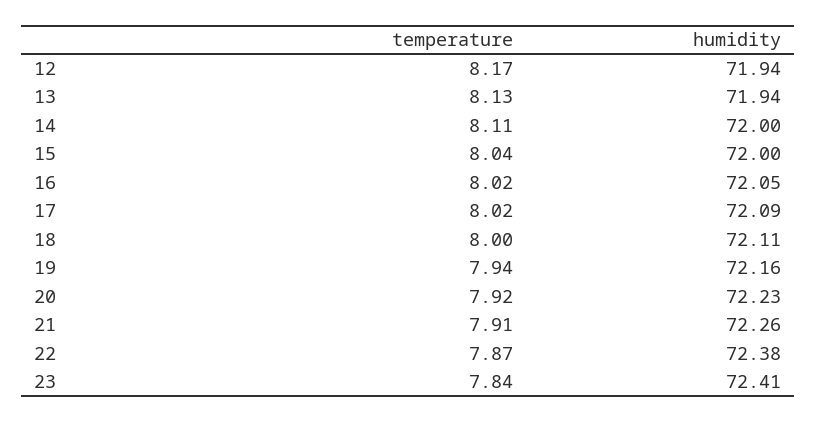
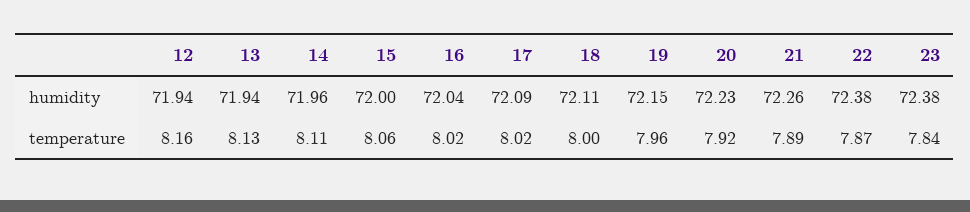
  {
    "temperature": {
-     "12": 8.17,
+     "12": 8.16,
      "13": 8.13,
      "14": 8.11,
-     "15": 8.04,
+     "15": 8.06,
      "16": 8.02,
      "17": 8.02,
      "18": 8,
-     "19": 7.94,
+     "19": 7.96,
      "20": 7.92,
-     "21": 7.91,
+     "21": 7.89,
      "22": 7.87,
      "23": 7.84
    },
    "humidity": {
      "12": 71.94,
      "13": 71.94,
-     "14": 72,
+     "14": 71.96,
      "15": 72,
-     "16": 72.05,
+     "16": 72.04,
      "17": 72.09,
      "18": 72.11,
-     "19": 72.16,
+     "19": 72.15,
      "20": 72.23,
      "21": 72.26,
      "22": 72.38,
-     "23": 72.41
+     "23": 72.38
    }
  }

